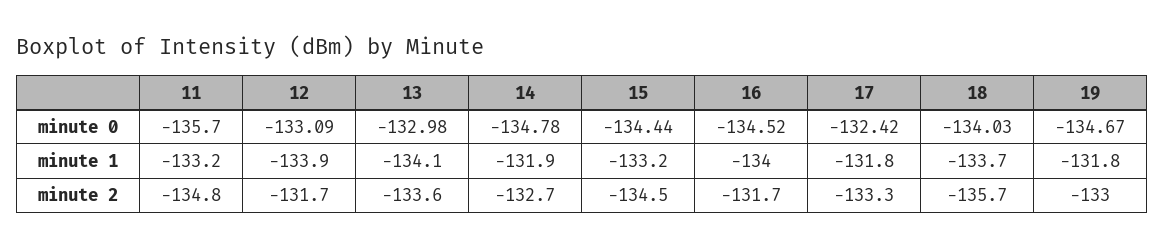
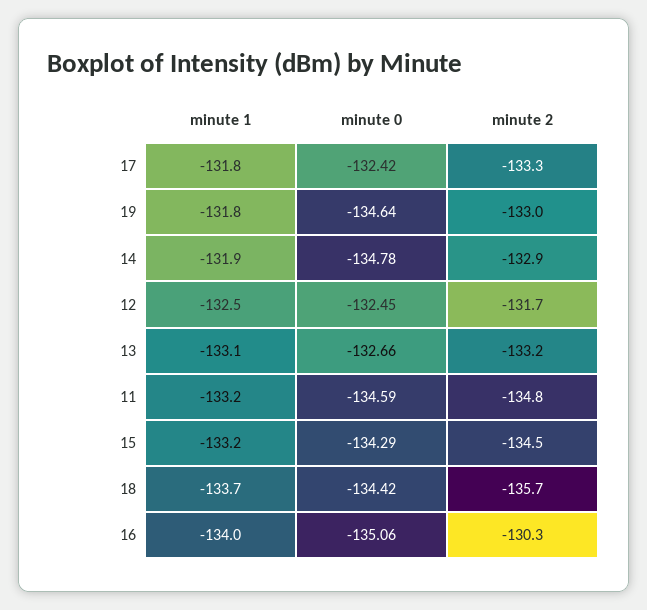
  {
    "11": {
-     "minute 0": -135.7,
+     "minute 0": -134.59,
      "minute 1": -133.2,
      "minute 2": -134.8
    },
    "12": {
-     "minute 0": -133.09,
+     "minute 0": -132.45,
-     "minute 1": -133.9,
+     "minute 1": -132.5,
      "minute 2": -131.7
    },
    "13": {
-     "minute 0": -132.98,
+     "minute 0": -132.66,
-     "minute 1": -134.1,
+     "minute 1": -133.1,
-     "minute 2": -133.6
+     "minute 2": -133.2
    },
    "14": {
      "minute 0": -134.78,
      "minute 1": -131.9,
-     "minute 2": -132.7
+     "minute 2": -132.9
    },
    "15": {
-     "minute 0": -134.44,
+     "minute 0": -134.29,
      "minute 1": -133.2,
      "minute 2": -134.5
    },
    "16": {
-     "minute 0": -134.52,
+     "minute 0": -135.06,
      "minute 1": -134,
-     "minute 2": -131.7
+     "minute 2": -130.3
    },
    "17": {
      "minute 0": -132.42,
      "minute 1": -131.8,
      "minute 2": -133.3
    },
    "18": {
-     "minute 0": -134.03,
+     "minute 0": -134.42,
      "minute 1": -133.7,
      "minute 2": -135.7
    },
    "19": {
-     "minute 0": -134.67,
+     "minute 0": -134.64,
      "minute 1": -131.8,
      "minute 2": -133
    }
  }

